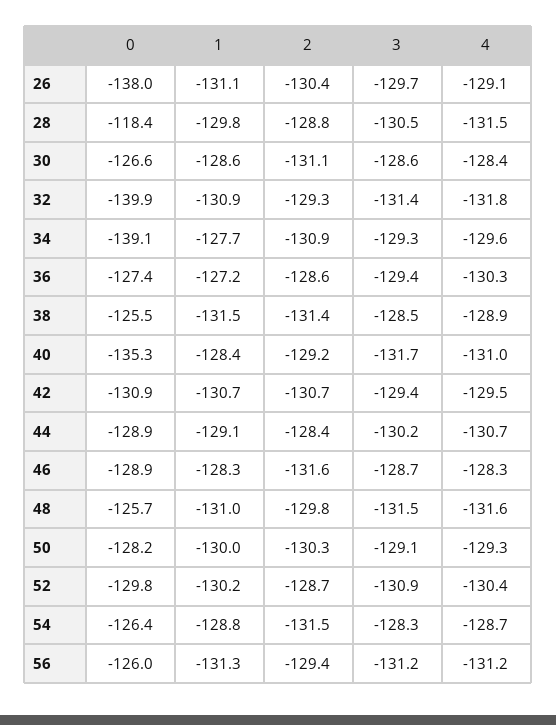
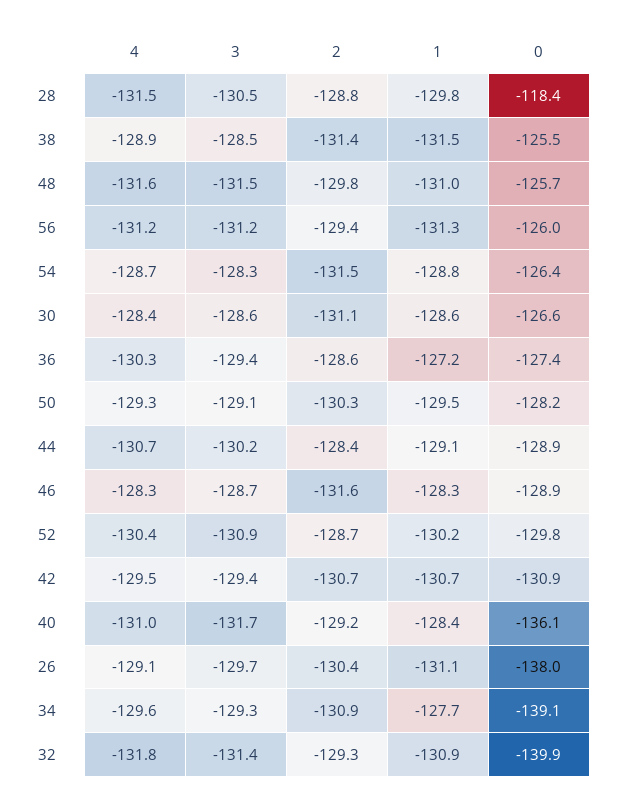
  {
    "0": {
      "26": -138,
      "28": -118.4,
      "30": -126.6,
      "32": -139.9,
      "34": -139.1,
      "36": -127.4,
      "38": -125.5,
-     "40": -135.3,
+     "40": -136.1,
      "42": -130.9,
      "44": -128.9,
      "46": -128.9,
      "48": -125.7,
      "50": -128.2,
      "52": -129.8,
      "54": -126.4,
      "56": -126
    },
    "1": {
      "26": -131.1,
      "28": -129.8,
      "30": -128.6,
      "32": -130.9,
      "34": -127.7,
      "36": -127.2,
      "38": -131.5,
      "40": -128.4,
      "42": -130.7,
      "44": -129.1,
      "46": -128.3,
      "48": -131,
-     "50": -130,
+     "50": -129.5,
      "52": -130.2,
      "54": -128.8,
      "56": -131.3
    },
    "2": {
      "26": -130.4,
      "28": -128.8,
      "30": -131.1,
      "32": -129.3,
      "34": -130.9,
      "36": -128.6,
      "38": -131.4,
      "40": -129.2,
      "42": -130.7,
      "44": -128.4,
      "46": -131.6,
      "48": -129.8,
      "50": -130.3,
      "52": -128.7,
      "54": -131.5,
      "56": -129.4
    },
    "3": {
      "26": -129.7,
      "28": -130.5,
      "30": -128.6,
      "32": -131.4,
      "34": -129.3,
      "36": -129.4,
      "38": -128.5,
      "40": -131.7,
      "42": -129.4,
      "44": -130.2,
      "46": -128.7,
      "48": -131.5,
      "50": -129.1,
      "52": -130.9,
      "54": -128.3,
      "56": -131.2
    },
    "4": {
      "26": -129.1,
      "28": -131.5,
      "30": -128.4,
      "32": -131.8,
      "34": -129.6,
      "36": -130.3,
      "38": -128.9,
      "40": -131,
      "42": -129.5,
      "44": -130.7,
      "46": -128.3,
      "48": -131.6,
      "50": -129.3,
      "52": -130.4,
      "54": -128.7,
      "56": -131.2
    }
  }

